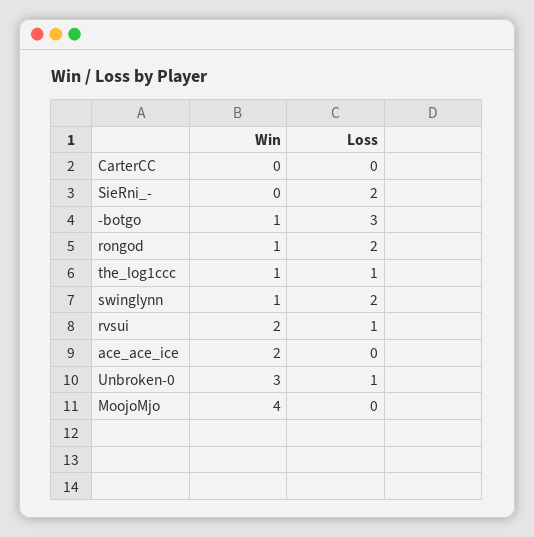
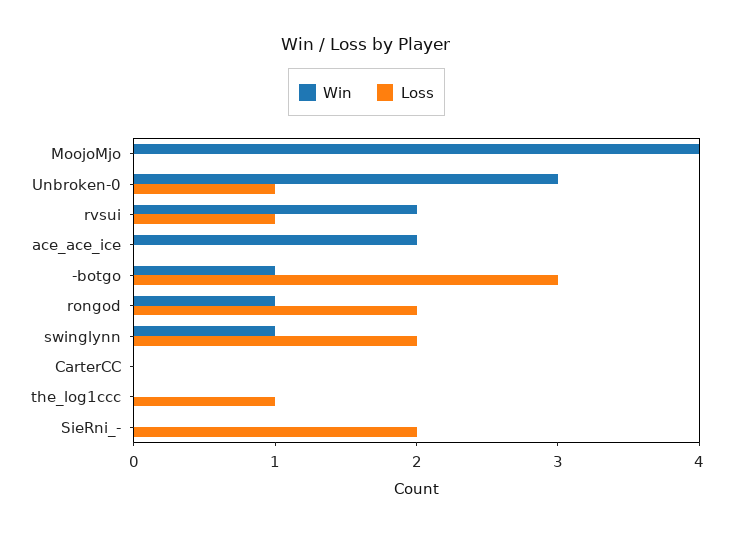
  {
    "Win": {
      "CarterCC": 0,
      "SieRni_-": 0,
      "-botgo": 1,
      "rongod": 1,
-     "the_log1ccc": 1,
+     "the_log1ccc": 0,
      "swinglynn": 1,
      "rvsui": 2,
      "ace_ace_ice": 2,
      "Unbroken-0": 3,
      "MoojoMjo": 4
    },
    "Loss": {
      "CarterCC": 0,
      "SieRni_-": 2,
      "-botgo": 3,
      "rongod": 2,
      "the_log1ccc": 1,
      "swinglynn": 2,
      "rvsui": 1,
      "ace_ace_ice": 0,
      "Unbroken-0": 1,
      "MoojoMjo": 0
    }
  }

